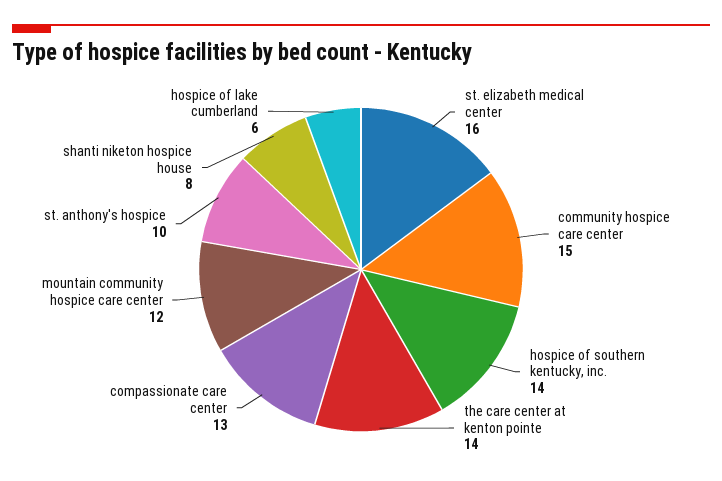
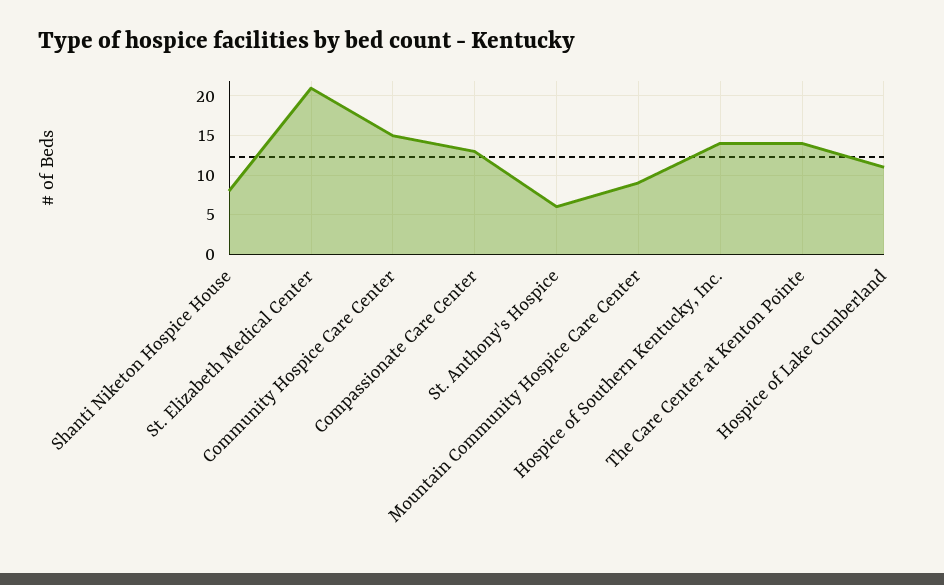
  {
-   "st. elizabeth medical center": 16,
+   "st. elizabeth medical center": 21,
    "community hospice care center": 15,
    "hospice of southern kentucky, inc.": 14,
    "the care center at kenton pointe": 14,
    "compassionate care center": 13,
-   "mountain community hospice care center": 12,
+   "mountain community hospice care center": 9,
-   "st. anthony's hospice": 10,
+   "st. anthony's hospice": 6,
    "shanti niketon hospice house": 8,
-   "hospice of lake cumberland": 6
+   "hospice of lake cumberland": 11
  }

